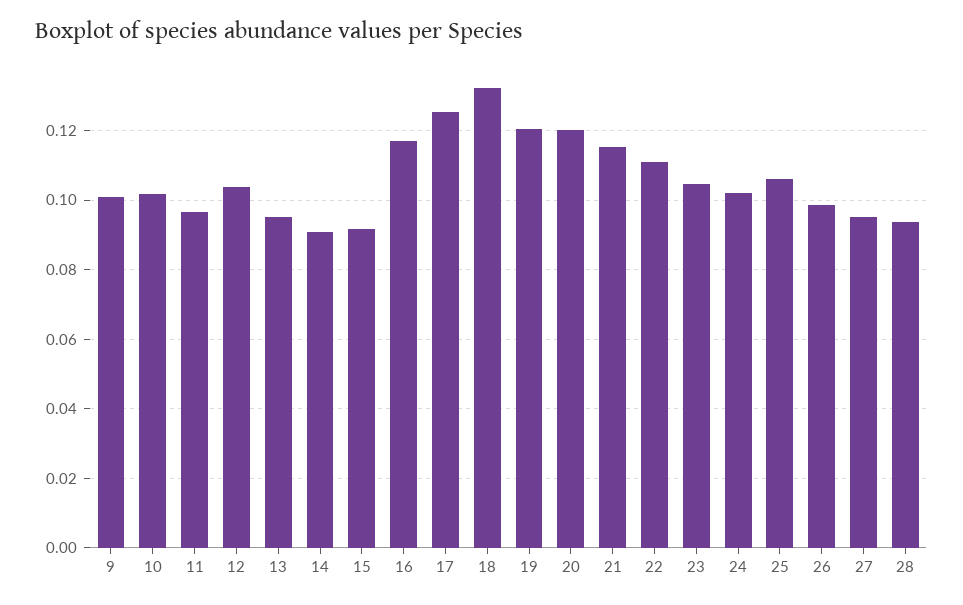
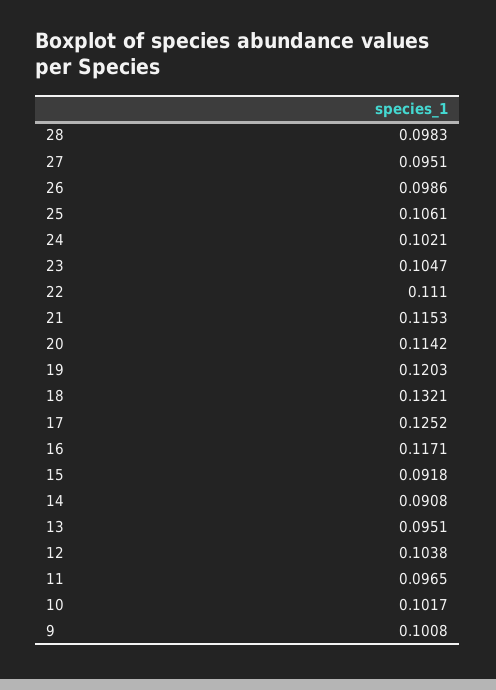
  {
    "9": 0.1008,
    "10": 0.1017,
    "11": 0.0965,
    "12": 0.1038,
    "13": 0.0951,
    "14": 0.0908,
    "15": 0.0918,
    "16": 0.1171,
    "17": 0.1252,
    "18": 0.1321,
    "19": 0.1203,
-   "20": 0.12,
+   "20": 0.1142,
    "21": 0.1153,
    "22": 0.111,
    "23": 0.1047,
    "24": 0.1021,
    "25": 0.1061,
    "26": 0.0986,
    "27": 0.0951,
-   "28": 0.094
+   "28": 0.0983
  }

